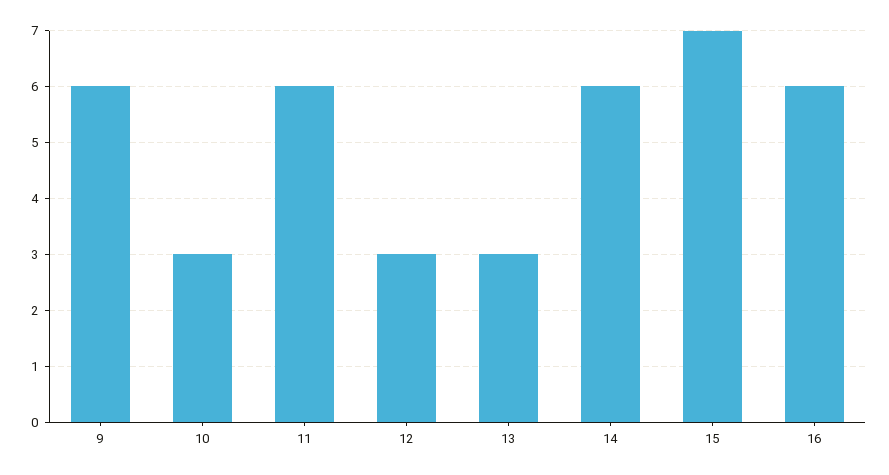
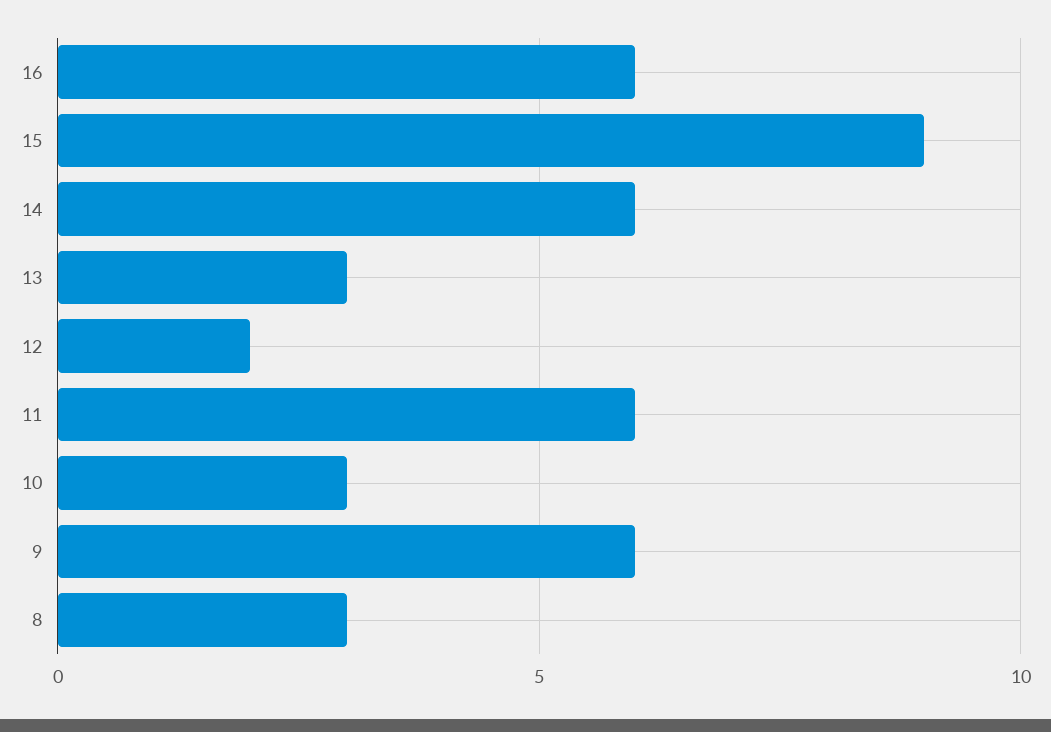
  {
    "9": 6,
    "10": 3,
    "11": 6,
-   "12": 3,
+   "12": 2,
    "13": 3,
    "14": 6,
-   "15": 7,
+   "15": 9,
-   "16": 6
+   "16": 6,
+   "8": 3
  }

